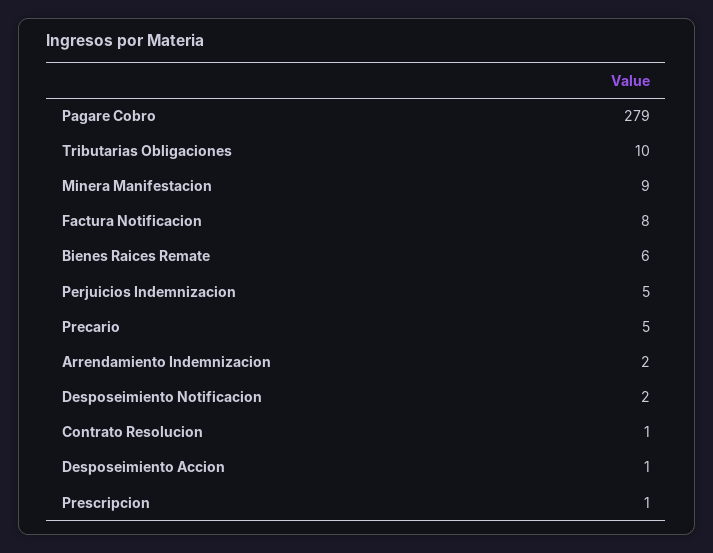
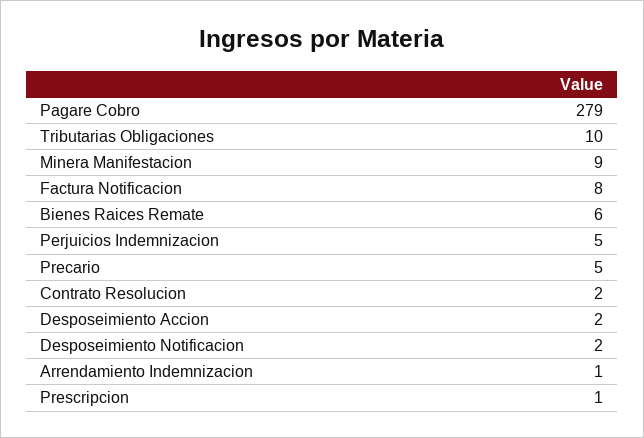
  {
    "Pagare Cobro": 279,
    "Tributarias Obligaciones": 10,
    "Minera Manifestacion": 9,
    "Factura Notificacion": 8,
    "Bienes Raices Remate": 6,
    "Perjuicios Indemnizacion": 5,
    "Precario": 5,
-   "Arrendamiento Indemnizacion": 2,
+   "Arrendamiento Indemnizacion": 1,
    "Desposeimiento Notificacion": 2,
-   "Contrato Resolucion": 1,
+   "Contrato Resolucion": 2,
-   "Desposeimiento Accion": 1,
+   "Desposeimiento Accion": 2,
    "Prescripcion": 1
  }

